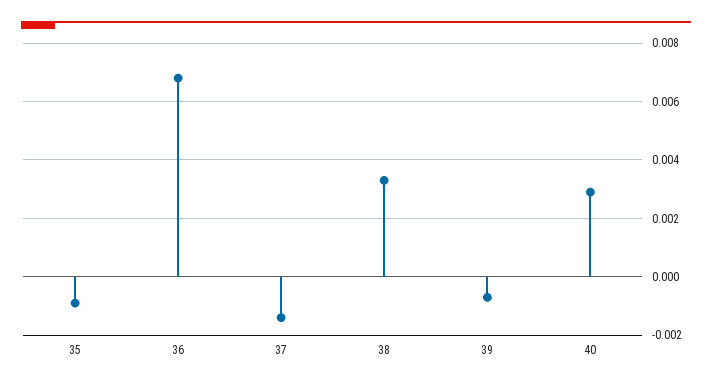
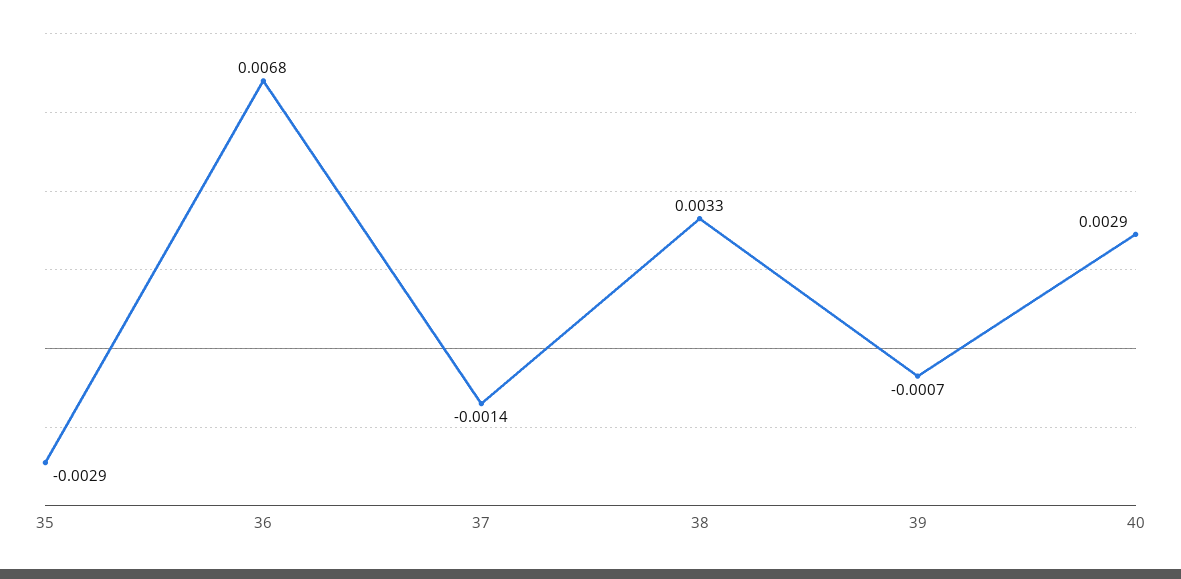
  {
-   "35": -0.001,
+   "35": -0.0029,
    "36": 0.0068,
    "37": -0.0014,
    "38": 0.0033,
    "39": -0.0007,
    "40": 0.0029
  }

